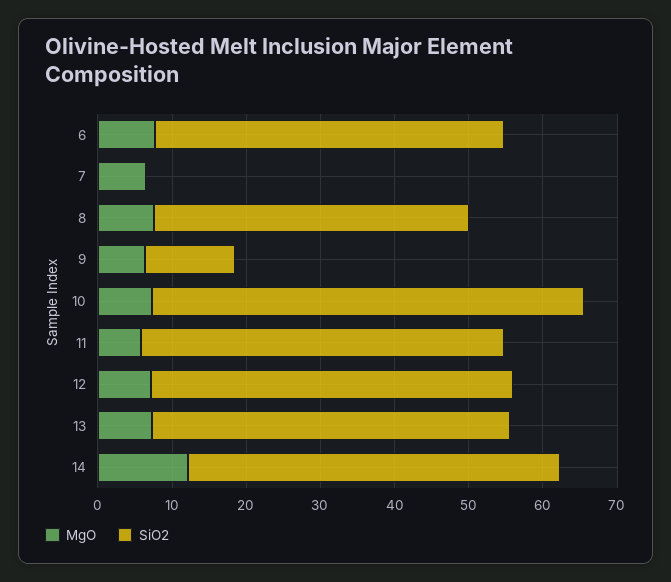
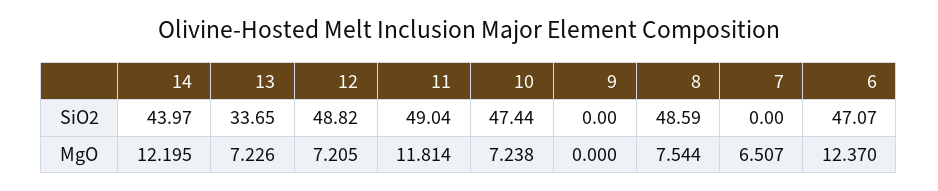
  {
    "MgO": {
-     "6": 8,
+     "6": 12.37,
      "7": 6.507,
      "8": 7.544,
-     "9": 6,
+     "9": 0,
      "10": 7.238,
-     "11": 6,
+     "11": 11.814,
      "12": 7.205,
      "13": 7.226,
      "14": 12.195
    },
    "SiO2": {
      "6": 47.07,
      "7": 0,
-     "8": 42,
+     "8": 48.59,
-     "9": 12,
+     "9": 0,
-     "10": 58,
+     "10": 47.44,
      "11": 49.04,
      "12": 48.82,
-     "13": 48,
+     "13": 33.65,
-     "14": 50
+     "14": 43.97
    }
  }

